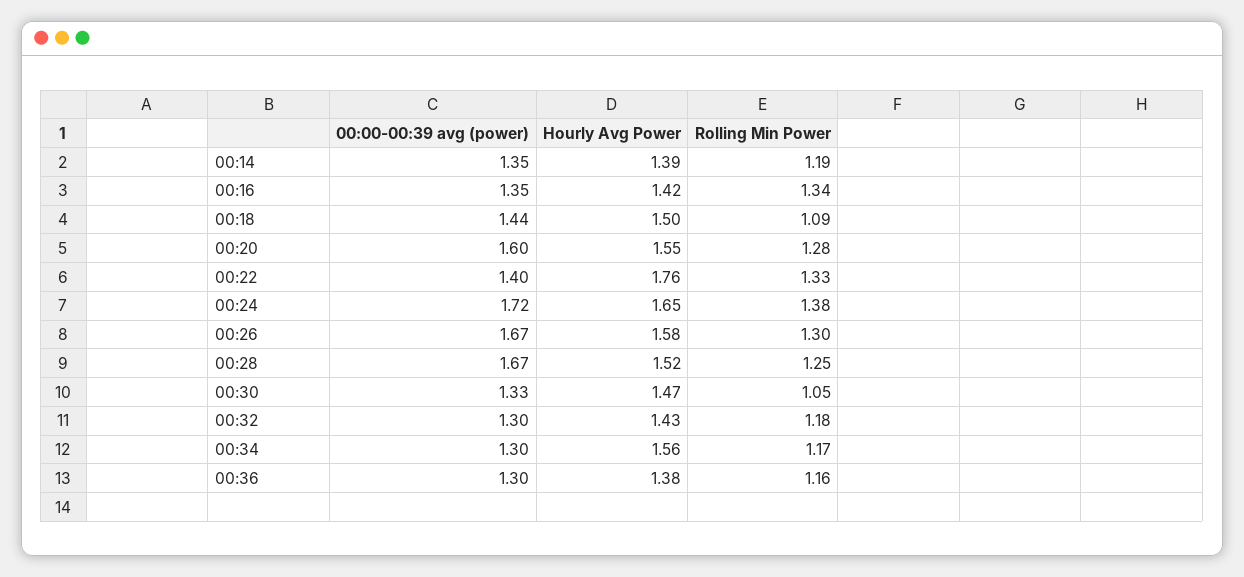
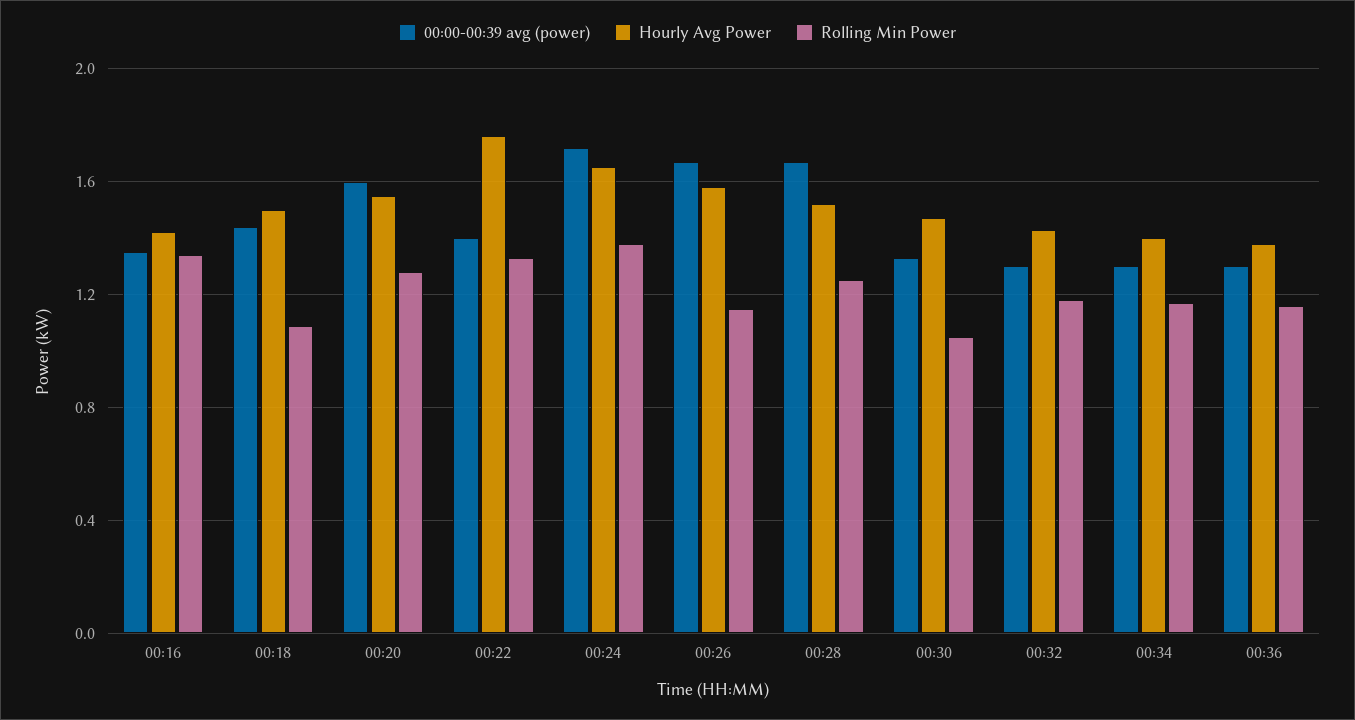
  {
    "00:00-00:39 avg (power)": {
-     "00:14": 1.35,
      "00:16": 1.35,
      "00:18": 1.44,
      "00:20": 1.6,
      "00:22": 1.4,
      "00:24": 1.72,
      "00:26": 1.67,
      "00:28": 1.67,
      "00:30": 1.33,
      "00:32": 1.3,
      "00:34": 1.3,
      "00:36": 1.3
    },
    "Hourly Avg Power": {
-     "00:14": 1.39,
      "00:16": 1.42,
      "00:18": 1.5,
      "00:20": 1.55,
      "00:22": 1.76,
      "00:24": 1.65,
      "00:26": 1.58,
      "00:28": 1.52,
      "00:30": 1.47,
      "00:32": 1.43,
-     "00:34": 1.56,
+     "00:34": 1.4,
      "00:36": 1.38
    },
    "Rolling Min Power": {
-     "00:14": 1.19,
      "00:16": 1.34,
      "00:18": 1.09,
      "00:20": 1.28,
      "00:22": 1.33,
      "00:24": 1.38,
-     "00:26": 1.3,
+     "00:26": 1.15,
      "00:28": 1.25,
      "00:30": 1.05,
      "00:32": 1.18,
      "00:34": 1.17,
      "00:36": 1.16
    }
  }

